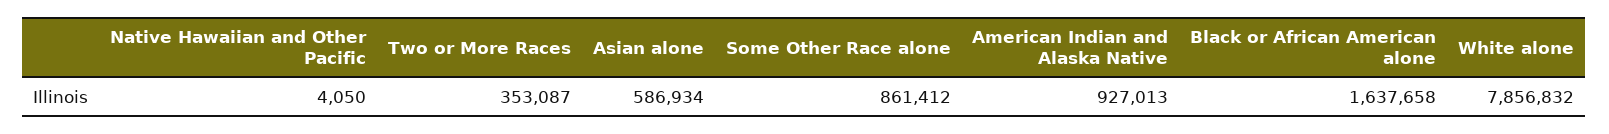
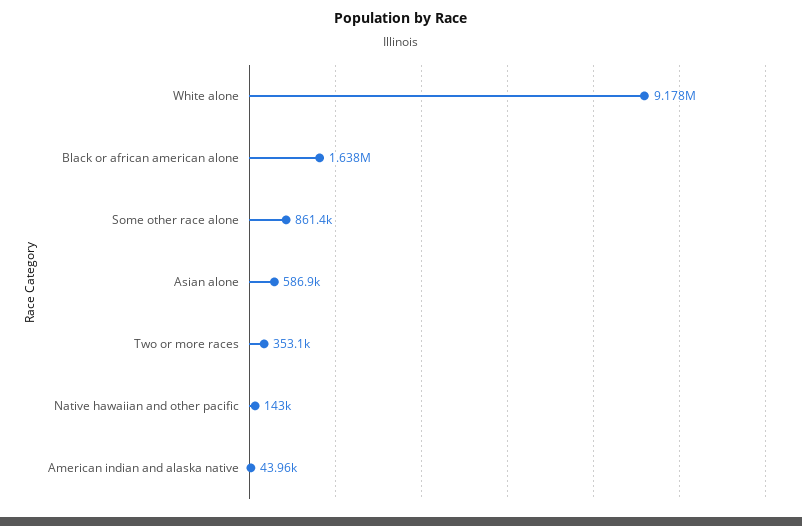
  {
-   "Native Hawaiian and Other Pacific": 4050,
+   "Native Hawaiian and Other Pacific": 143000,
    "Two or More Races": 353087,
    "Asian alone": 586934,
    "Some Other Race alone": 861412,
-   "American Indian and Alaska Native": 927013,
+   "American Indian and Alaska Native": 43960,
    "Black or African American alone": 1637658,
-   "White alone": 7856832
+   "White alone": 9178000
  }

